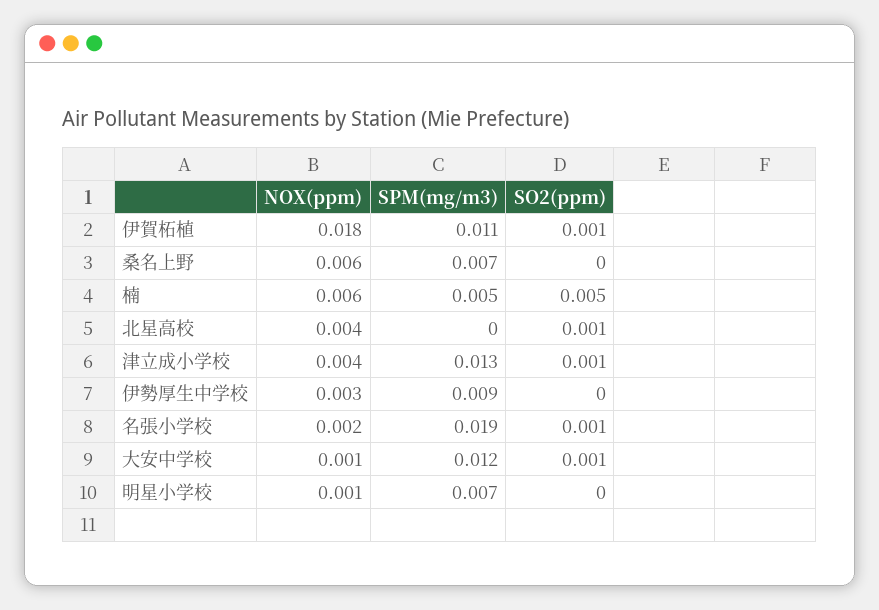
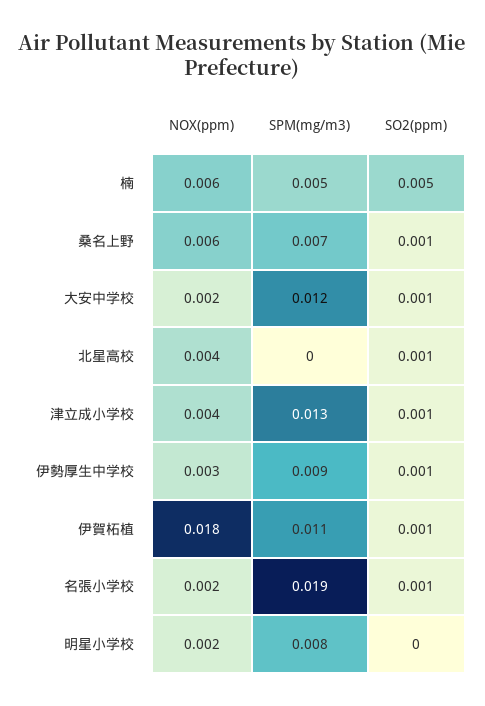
  {
    "NOX(ppm)": {
      "伊賀柘植": 0.018,
      "桑名上野": 0.006,
      "楠": 0.006,
      "北星高校": 0.004,
      "津立成小学校": 0.004,
      "伊勢厚生中学校": 0.003,
      "名張小学校": 0.002,
-     "大安中学校": 0.001,
+     "大安中学校": 0.002,
-     "明星小学校": 0.001
+     "明星小学校": 0.002
    },
    "SPM(mg/m3)": {
      "伊賀柘植": 0.011,
      "桑名上野": 0.007,
      "楠": 0.005,
      "北星高校": 0,
      "津立成小学校": 0.013,
      "伊勢厚生中学校": 0.009,
      "名張小学校": 0.019,
      "大安中学校": 0.012,
-     "明星小学校": 0.007
+     "明星小学校": 0.008
    },
    "SO2(ppm)": {
      "伊賀柘植": 0.001,
-     "桑名上野": 0,
+     "桑名上野": 0.001,
      "楠": 0.005,
      "北星高校": 0.001,
      "津立成小学校": 0.001,
-     "伊勢厚生中学校": 0,
+     "伊勢厚生中学校": 0.001,
      "名張小学校": 0.001,
      "大安中学校": 0.001,
      "明星小学校": 0
    }
  }

